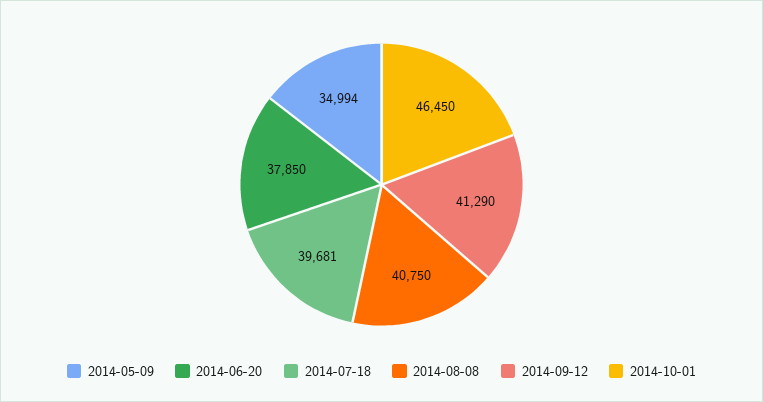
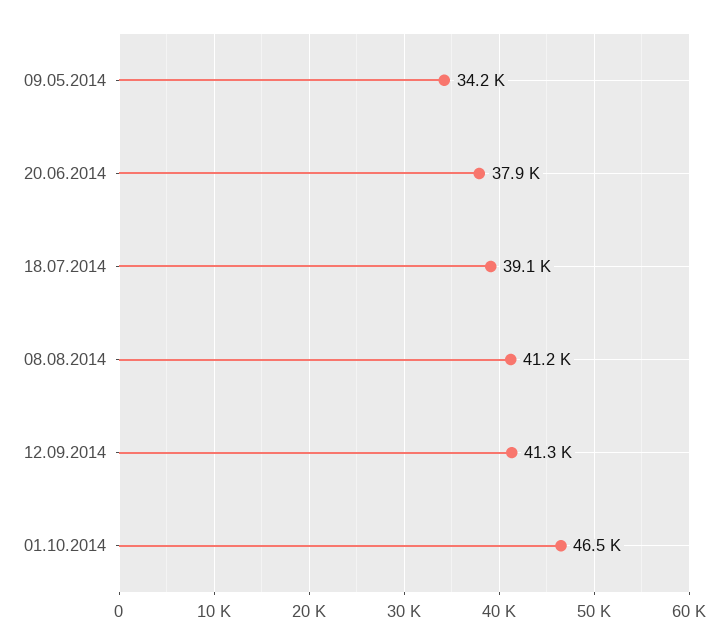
  {
-   "2014-05-09": 34994,
+   "2014-05-09": 34200,
    "2014-06-20": 37850,
-   "2014-07-18": 39681,
+   "2014-07-18": 39100,
-   "2014-08-08": 40750,
+   "2014-08-08": 41200,
    "2014-09-12": 41290,
    "2014-10-01": 46450
  }

